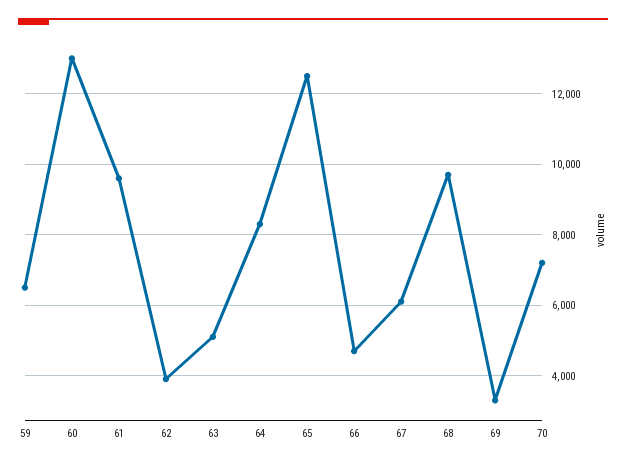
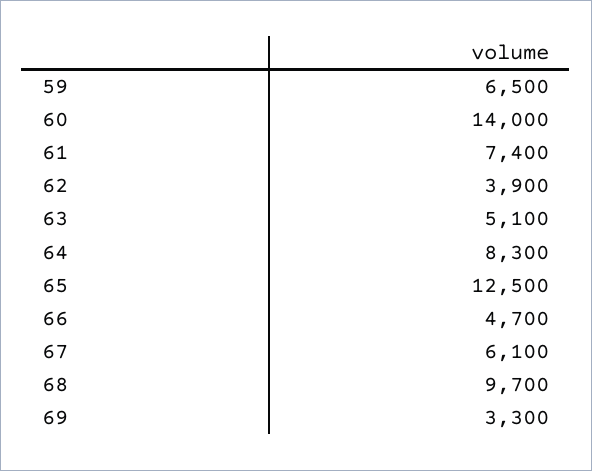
  {
    "59": 6500,
-   "60": 13000,
+   "60": 14000,
-   "61": 9600,
+   "61": 7400,
    "62": 3900,
    "63": 5100,
    "64": 8300,
    "65": 12500,
    "66": 4700,
    "67": 6100,
    "68": 9700,
-   "69": 3300,
+   "69": 3300
-   "70": 7200
  }

